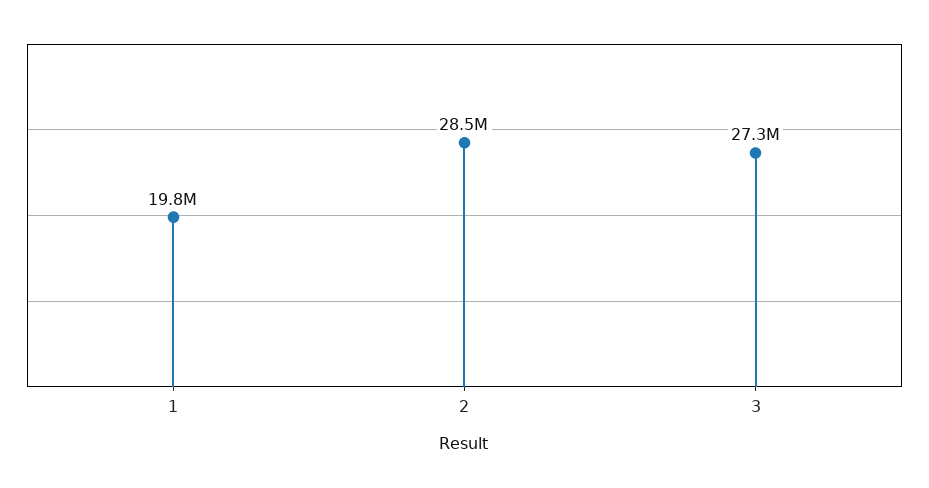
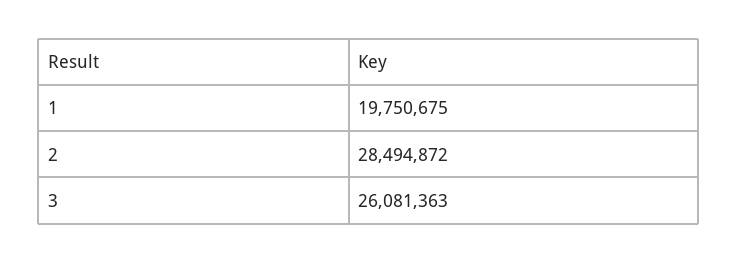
  {
    "1": 19750675,
    "2": 28494872,
-   "3": 27300000
+   "3": 26081363
  }

